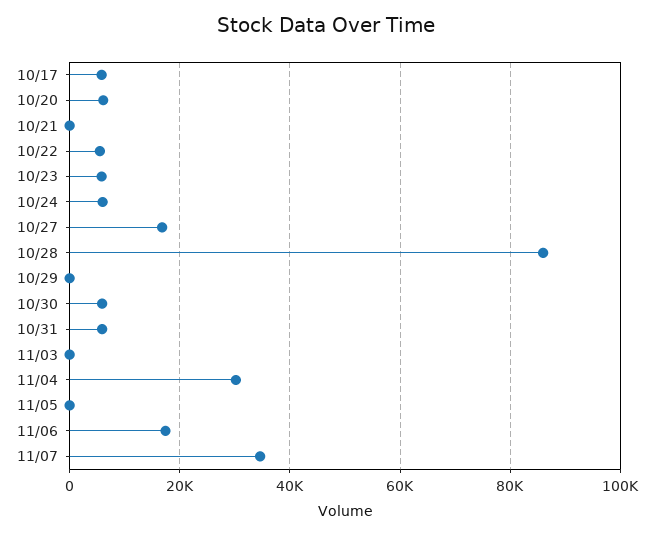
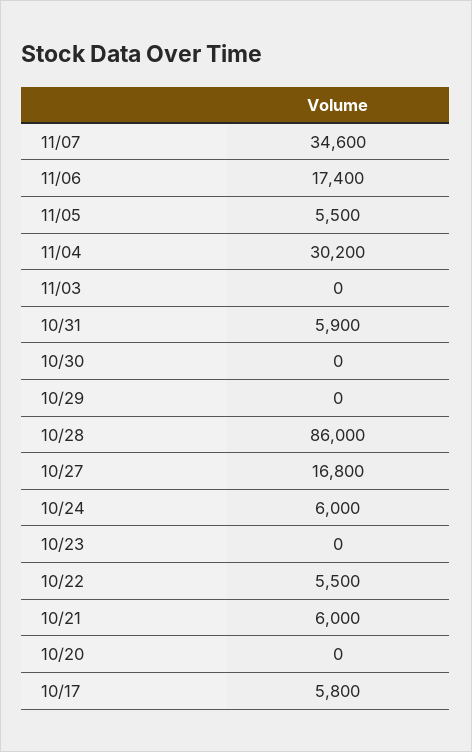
  {
    "10/17": 5800,
-   "10/20": 6000,
+   "10/20": 0,
-   "10/21": 0,
+   "10/21": 6000,
    "10/22": 5500,
-   "10/23": 6000,
+   "10/23": 0,
    "10/24": 6000,
    "10/27": 16800,
    "10/28": 86000,
    "10/29": 0,
-   "10/30": 6000,
+   "10/30": 0,
    "10/31": 5900,
    "11/03": 0,
    "11/04": 30200,
-   "11/05": 0,
+   "11/05": 5500,
    "11/06": 17400,
    "11/07": 34600
  }

